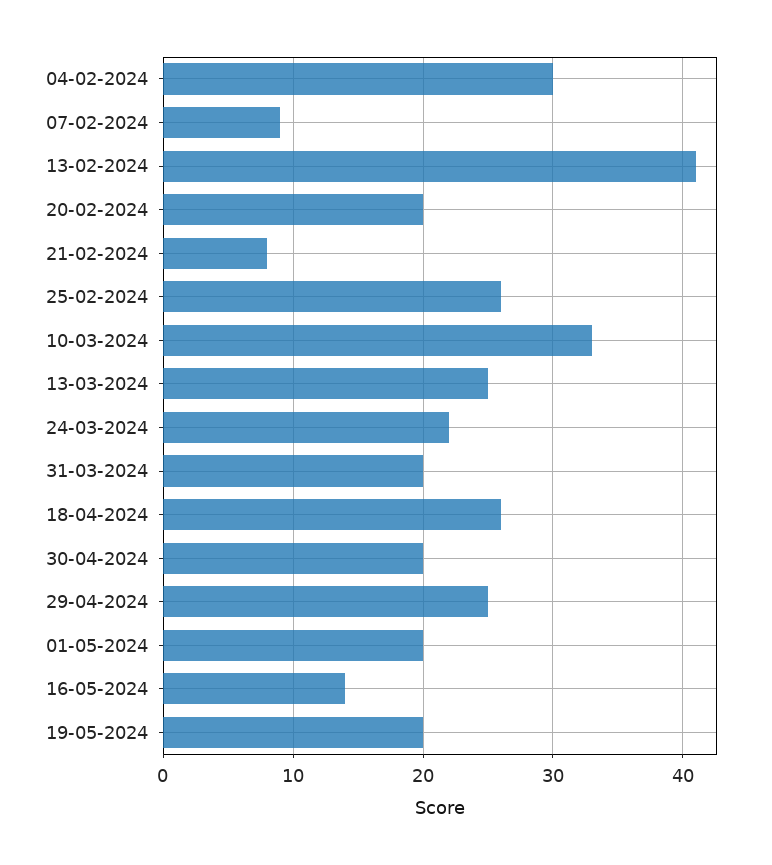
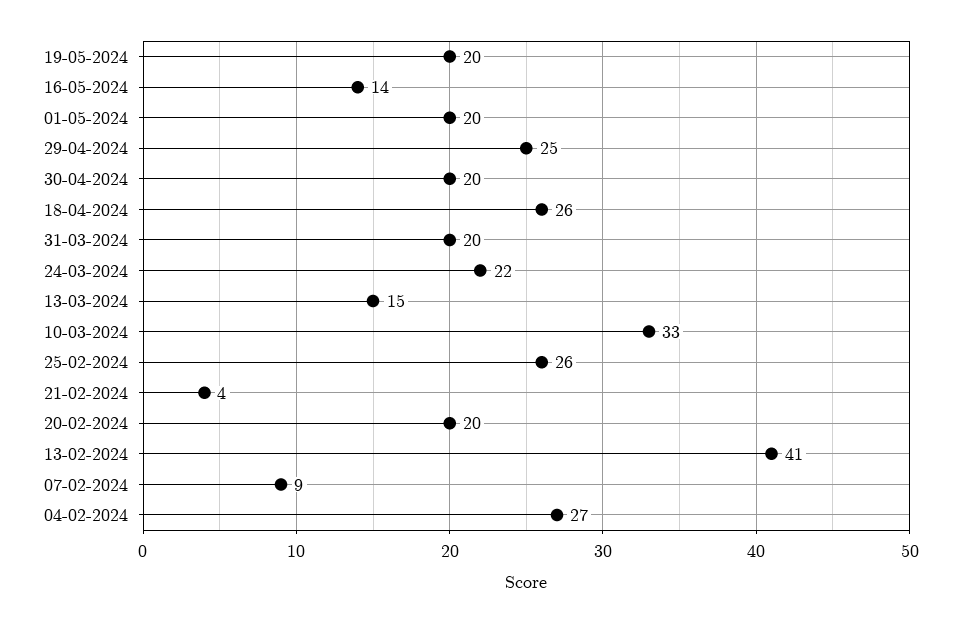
  {
-   "04-02-2024": 30,
+   "04-02-2024": 27,
    "07-02-2024": 9,
    "13-02-2024": 41,
    "20-02-2024": 20,
-   "21-02-2024": 8,
+   "21-02-2024": 4,
    "25-02-2024": 26,
    "10-03-2024": 33,
-   "13-03-2024": 25,
+   "13-03-2024": 15,
    "24-03-2024": 22,
    "31-03-2024": 20,
    "18-04-2024": 26,
    "30-04-2024": 20,
    "29-04-2024": 25,
    "01-05-2024": 20,
    "16-05-2024": 14,
    "19-05-2024": 20
  }

